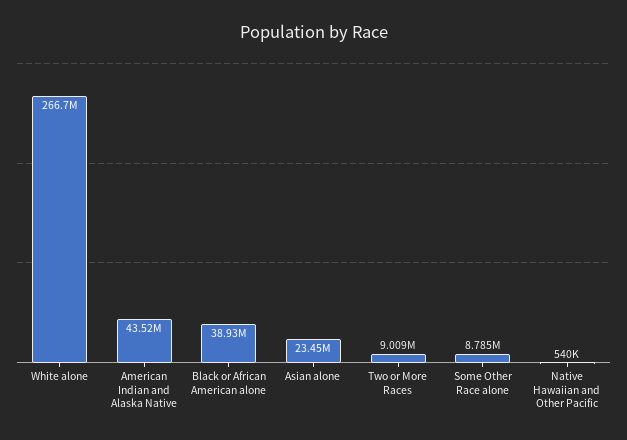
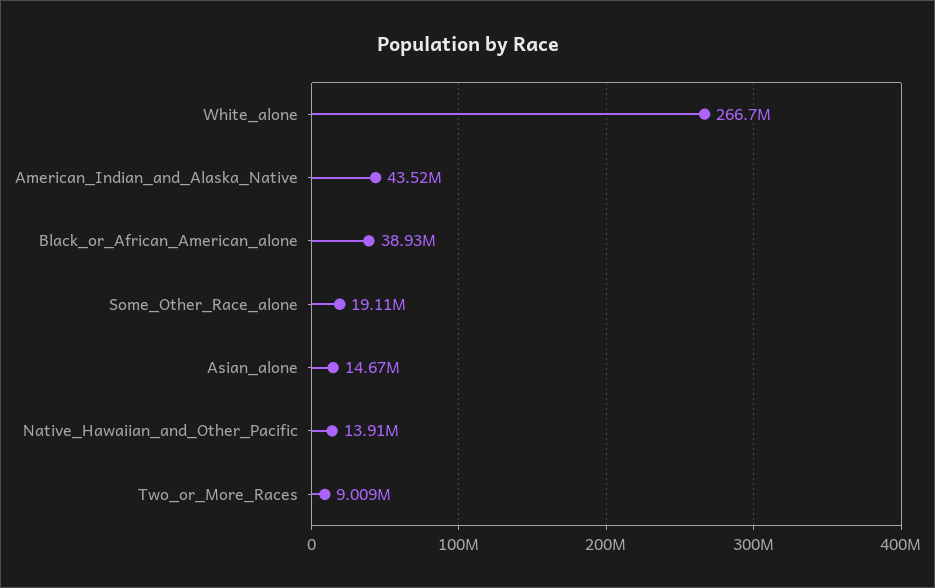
  {
    "White alone": 266700000,
    "American Indian and Alaska Native": 43520000,
    "Black or African American alone": 38930000,
-   "Asian alone": 23450000,
+   "Asian alone": 14670000,
    "Two or More Races": 9009000,
-   "Some Other Race alone": 8785000,
+   "Some Other Race alone": 19110000,
-   "Native Hawaiian and Other Pacific": 540000
+   "Native Hawaiian and Other Pacific": 13910000
  }

